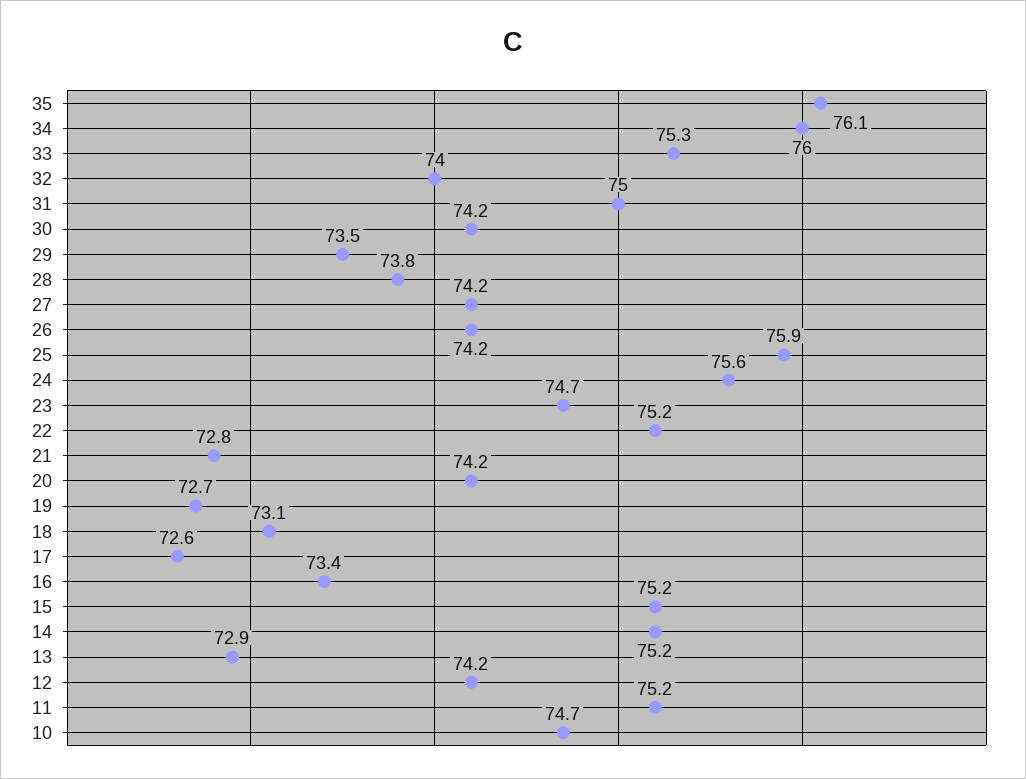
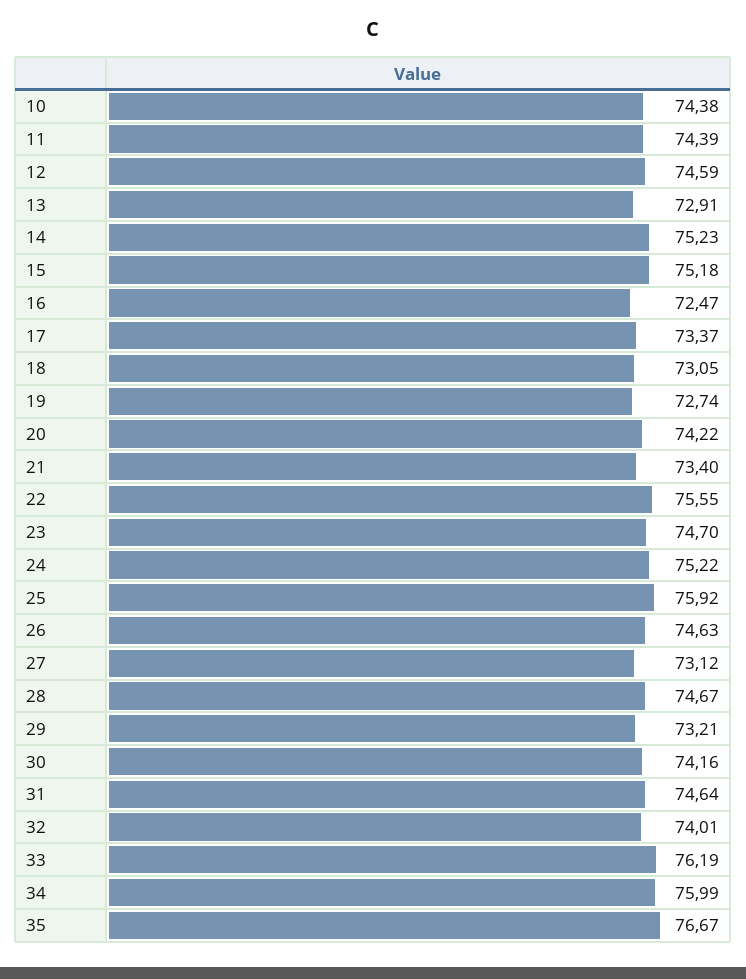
  {
-   "35": 76.1,
+   "35": 76.67,
    "34": 75.99,
-   "33": 75.3,
+   "33": 76.19,
    "32": 74.01,
-   "31": 75,
+   "31": 74.64,
    "30": 74.16,
-   "29": 73.5,
+   "29": 73.21,
-   "28": 73.8,
+   "28": 74.67,
-   "27": 74.2,
+   "27": 73.12,
-   "26": 74.2,
+   "26": 74.63,
    "25": 75.92,
-   "24": 75.6,
+   "24": 75.22,
    "23": 74.7,
-   "22": 75.2,
+   "22": 75.55,
-   "21": 72.8,
+   "21": 73.4,
    "20": 74.22,
    "19": 72.74,
    "18": 73.05,
-   "17": 72.6,
+   "17": 73.37,
-   "16": 73.4,
+   "16": 72.47,
    "15": 75.18,
    "14": 75.23,
    "13": 72.91,
-   "12": 74.2,
+   "12": 74.59,
-   "11": 75.2,
+   "11": 74.39,
-   "10": 74.7
+   "10": 74.38
  }

